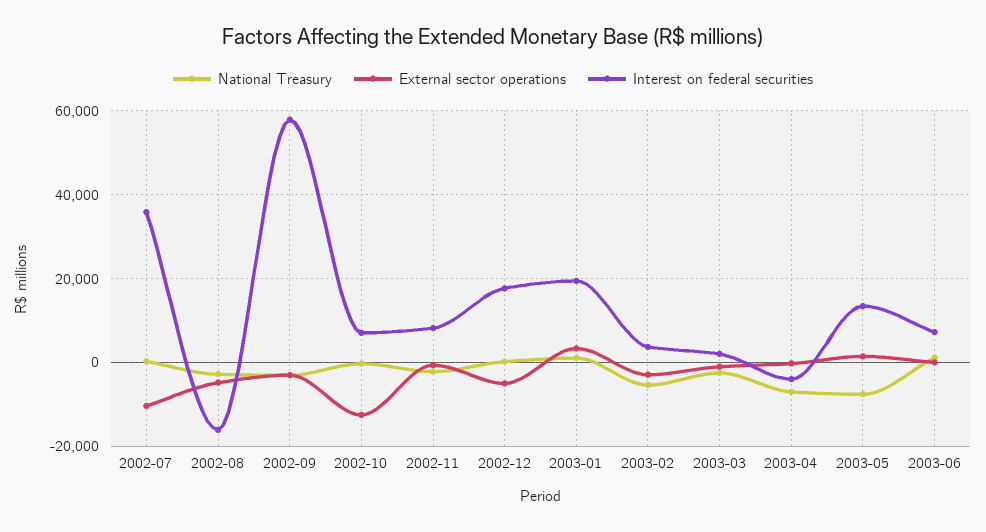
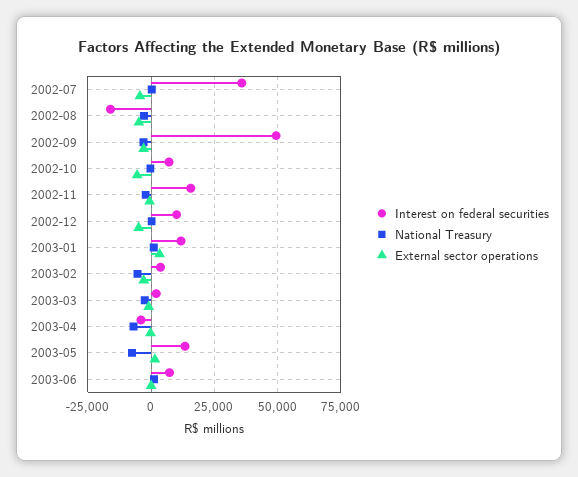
  {
    "National Treasury": {
      "2002-07": 0,
      "2002-08": -2000,
      "2002-09": -4000,
      "2002-10": 0,
      "2002-11": -2000,
      "2002-12": 0,
      "2003-01": 2000,
      "2003-02": -6000,
      "2003-03": -2000,
      "2003-04": -6000,
      "2003-05": -8000,
      "2003-06": 2000
    },
    "External sector operations": {
-     "2002-07": -10000,
+     "2002-07": -5000,
      "2002-08": -4000,
      "2002-09": -4000,
-     "2002-10": -12000,
+     "2002-10": -5000,
      "2002-11": 0,
      "2002-12": -4000,
      "2003-01": 4000,
      "2003-02": -2000,
      "2003-03": -2000,
      "2003-04": 0,
      "2003-05": 2000,
      "2003-06": 0
    },
    "Interest on federal securities": {
      "2002-07": 36000,
      "2002-08": -16000,
-     "2002-09": 58000,
+     "2002-09": 50000,
      "2002-10": 8000,
-     "2002-11": 8000,
+     "2002-11": 15000,
-     "2002-12": 18000,
+     "2002-12": 10000,
-     "2003-01": 20000,
+     "2003-01": 12500,
      "2003-02": 4000,
      "2003-03": 2000,
      "2003-04": -4000,
      "2003-05": 14000,
      "2003-06": 8000
    }
  }

